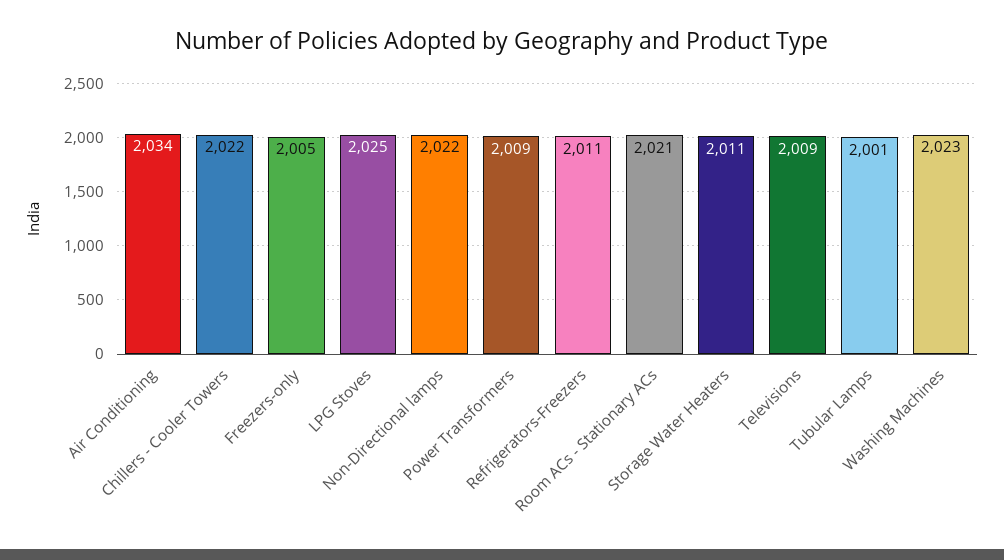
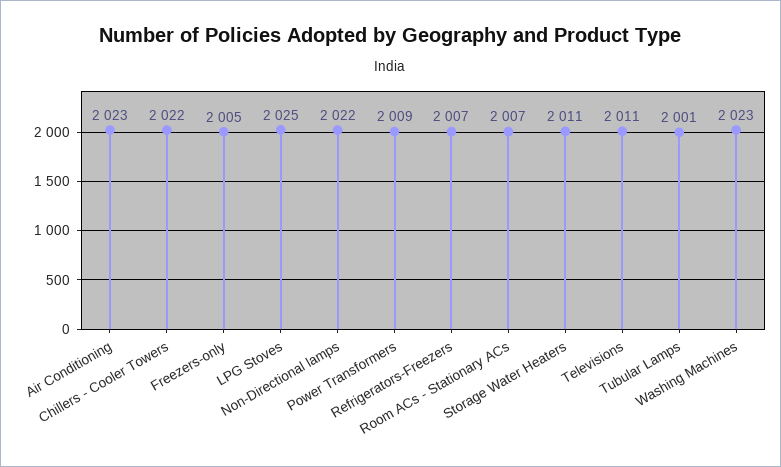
  {
-   "Air Conditioning": 2034,
+   "Air Conditioning": 2023,
    "Chillers - Cooler Towers": 2022,
    "Freezers-only": 2005,
    "LPG Stoves": 2025,
    "Non-Directional lamps": 2022,
    "Power Transformers": 2009,
-   "Refrigerators-Freezers": 2011,
+   "Refrigerators-Freezers": 2007,
-   "Room ACs - Stationary ACs": 2021,
+   "Room ACs - Stationary ACs": 2007,
    "Storage Water Heaters": 2011,
-   "Televisions": 2009,
+   "Televisions": 2011,
    "Tubular Lamps": 2001,
    "Washing Machines": 2023
  }

